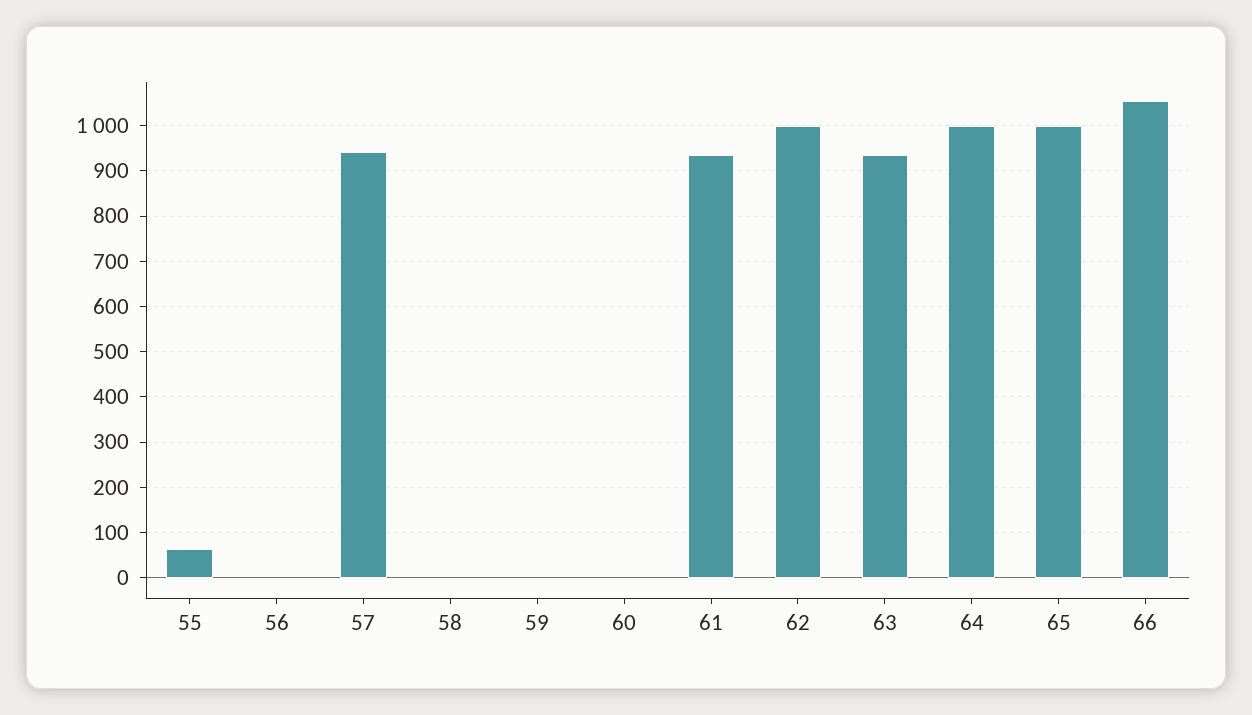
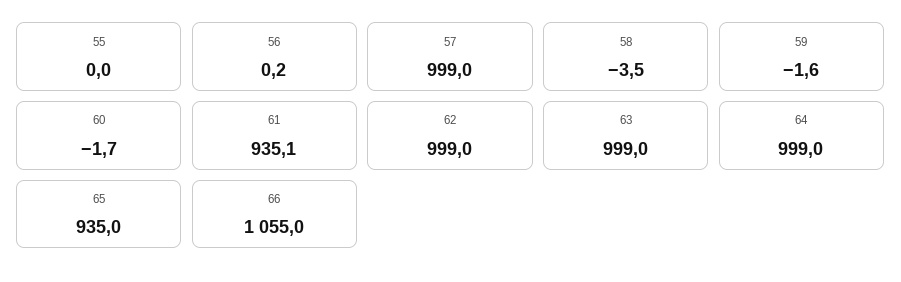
  {
-   "55": 60,
+   "55": 0,
    "56": 0.2,
-   "57": 940,
+   "57": 999,
    "58": -3.5,
    "59": -1.6,
    "60": -1.7,
    "61": 935.1,
    "62": 999,
-   "63": 940,
+   "63": 999,
    "64": 999,
-   "65": 1000,
+   "65": 935,
    "66": 1055
  }

